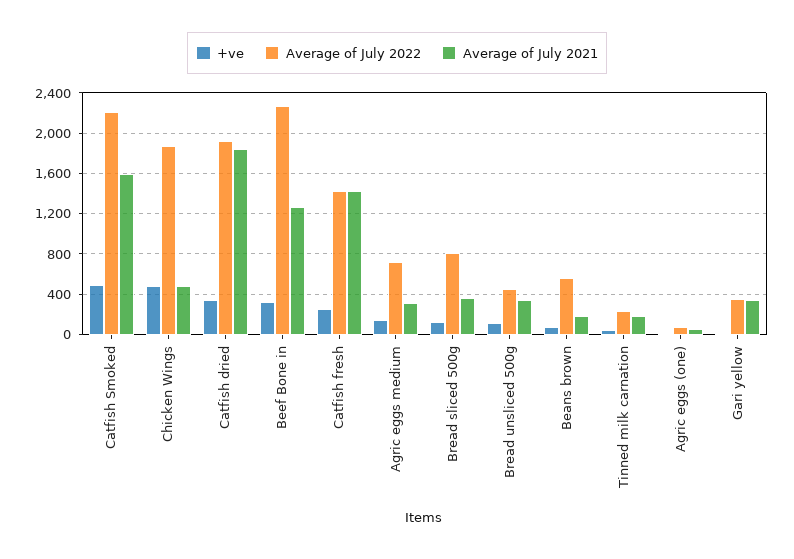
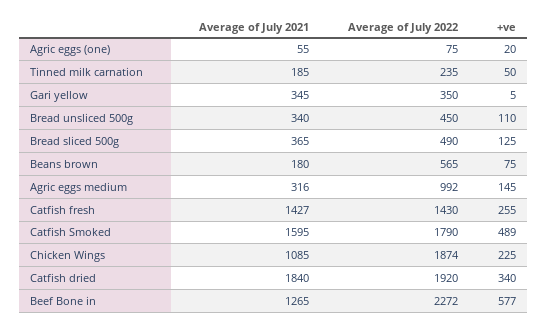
  {
    "+ve": {
      "Catfish Smoked": 489,
-     "Chicken Wings": 500,
+     "Chicken Wings": 225,
      "Catfish dried": 340,
-     "Beef Bone in": 300,
+     "Beef Bone in": 577,
      "Catfish fresh": 255,
      "Agric eggs medium": 145,
      "Bread sliced 500g": 125,
      "Bread unsliced 500g": 110,
      "Beans brown": 75,
      "Tinned milk carnation": 50,
      "Agric eggs (one)": 20,
      "Gari yellow": 5
    },
    "Average of July 2022": {
-     "Catfish Smoked": 2200,
+     "Catfish Smoked": 1790,
      "Chicken Wings": 1874,
      "Catfish dried": 1920,
      "Beef Bone in": 2272,
      "Catfish fresh": 1430,
-     "Agric eggs medium": 700,
+     "Agric eggs medium": 992,
-     "Bread sliced 500g": 800,
+     "Bread sliced 500g": 490,
      "Bread unsliced 500g": 450,
      "Beans brown": 565,
      "Tinned milk carnation": 235,
      "Agric eggs (one)": 75,
      "Gari yellow": 350
    },
    "Average of July 2021": {
      "Catfish Smoked": 1595,
-     "Chicken Wings": 500,
+     "Chicken Wings": 1085,
      "Catfish dried": 1840,
      "Beef Bone in": 1265,
      "Catfish fresh": 1427,
      "Agric eggs medium": 316,
      "Bread sliced 500g": 365,
      "Bread unsliced 500g": 340,
      "Beans brown": 180,
      "Tinned milk carnation": 185,
      "Agric eggs (one)": 55,
      "Gari yellow": 345
    }
  }

